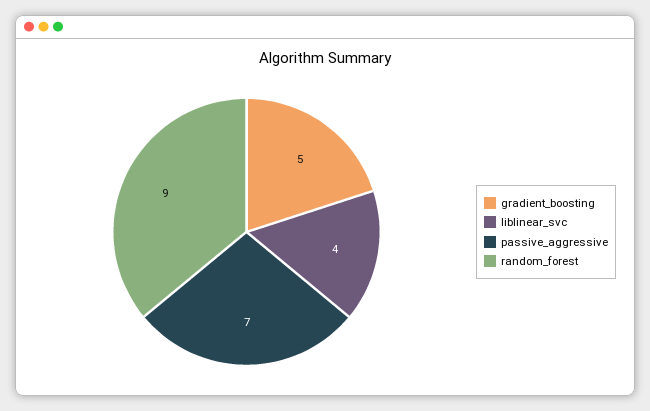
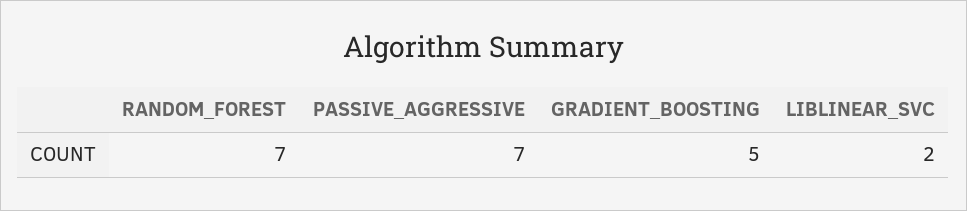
  {
    "gradient_boosting": 5,
-   "liblinear_svc": 4,
+   "liblinear_svc": 2,
    "passive_aggressive": 7,
-   "random_forest": 9
+   "random_forest": 7
  }

